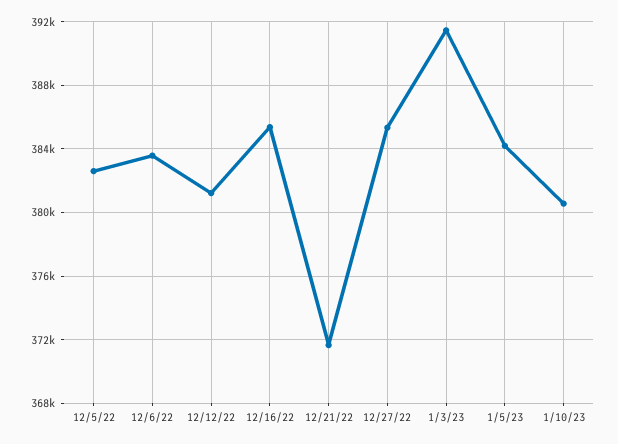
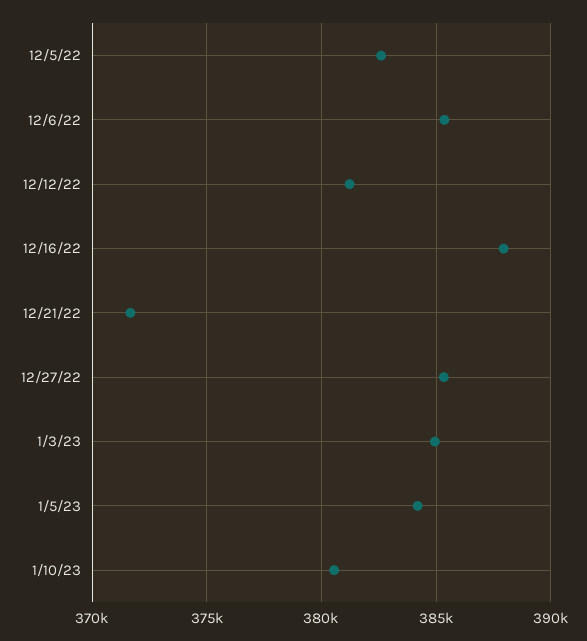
  {
    "12/5/22": 382500,
-   "12/6/22": 383500,
+   "12/6/22": 385500,
    "12/12/22": 381000,
-   "12/16/22": 385500,
+   "12/16/22": 388000,
    "12/21/22": 371500,
    "12/27/22": 385500,
-   "1/3/23": 391500,
+   "1/3/23": 385000,
    "1/5/23": 384000,
    "1/10/23": 380500
  }

